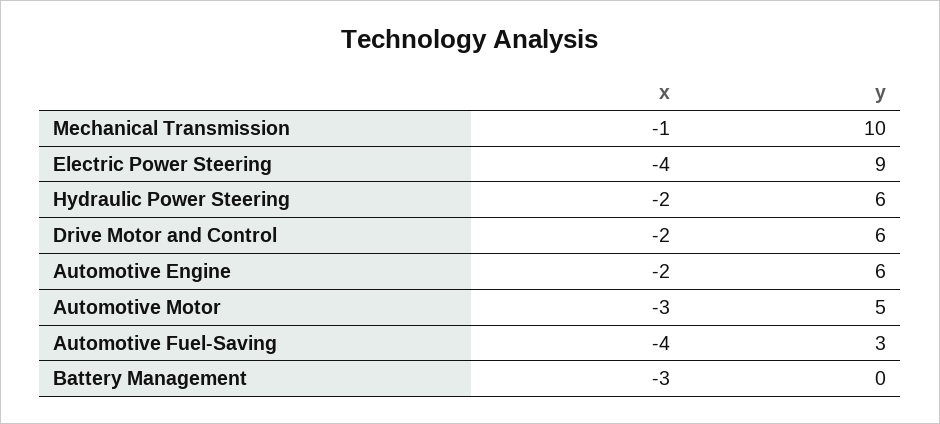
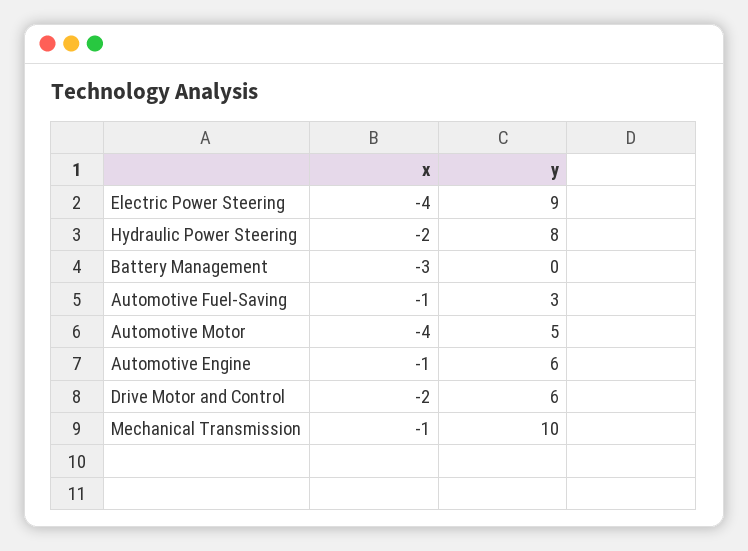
  {
    "x": {
      "Mechanical Transmission": -1,
      "Electric Power Steering": -4,
      "Hydraulic Power Steering": -2,
      "Drive Motor and Control": -2,
-     "Automotive Engine": -2,
+     "Automotive Engine": -1,
-     "Automotive Motor": -3,
+     "Automotive Motor": -4,
-     "Automotive Fuel-Saving": -4,
+     "Automotive Fuel-Saving": -1,
      "Battery Management": -3
    },
    "y": {
      "Mechanical Transmission": 10,
      "Electric Power Steering": 9,
-     "Hydraulic Power Steering": 6,
+     "Hydraulic Power Steering": 8,
      "Drive Motor and Control": 6,
      "Automotive Engine": 6,
      "Automotive Motor": 5,
      "Automotive Fuel-Saving": 3,
      "Battery Management": 0
    }
  }

